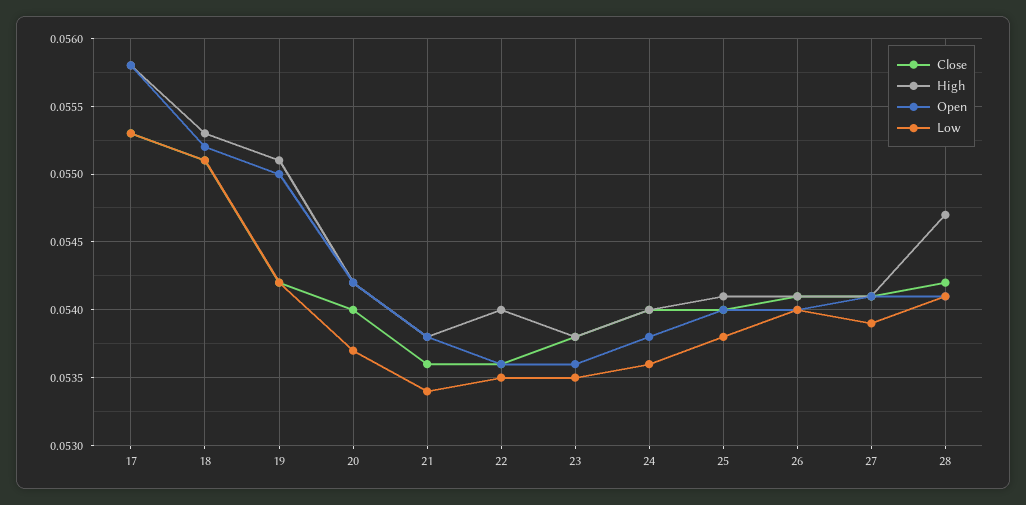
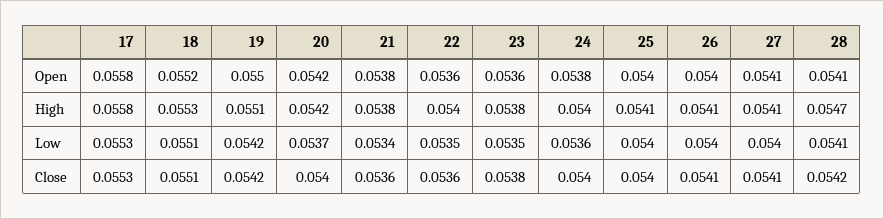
  {
    "Close": {
      "17": 0.0553,
      "18": 0.0551,
      "19": 0.0542,
      "20": 0.054,
      "21": 0.0536,
      "22": 0.0536,
      "23": 0.0538,
      "24": 0.054,
      "25": 0.054,
      "26": 0.0541,
      "27": 0.0541,
      "28": 0.0542
    },
    "High": {
      "17": 0.0558,
      "18": 0.0553,
      "19": 0.0551,
      "20": 0.0542,
      "21": 0.0538,
      "22": 0.054,
      "23": 0.0538,
      "24": 0.054,
      "25": 0.0541,
      "26": 0.0541,
      "27": 0.0541,
      "28": 0.0547
    },
    "Open": {
      "17": 0.0558,
      "18": 0.0552,
      "19": 0.055,
      "20": 0.0542,
      "21": 0.0538,
      "22": 0.0536,
      "23": 0.0536,
      "24": 0.0538,
      "25": 0.054,
      "26": 0.054,
      "27": 0.0541,
      "28": 0.0541
    },
    "Low": {
      "17": 0.0553,
      "18": 0.0551,
      "19": 0.0542,
      "20": 0.0537,
      "21": 0.0534,
      "22": 0.0535,
      "23": 0.0535,
      "24": 0.0536,
-     "25": 0.0538,
+     "25": 0.054,
      "26": 0.054,
-     "27": 0.0539,
+     "27": 0.054,
      "28": 0.0541
    }
  }

